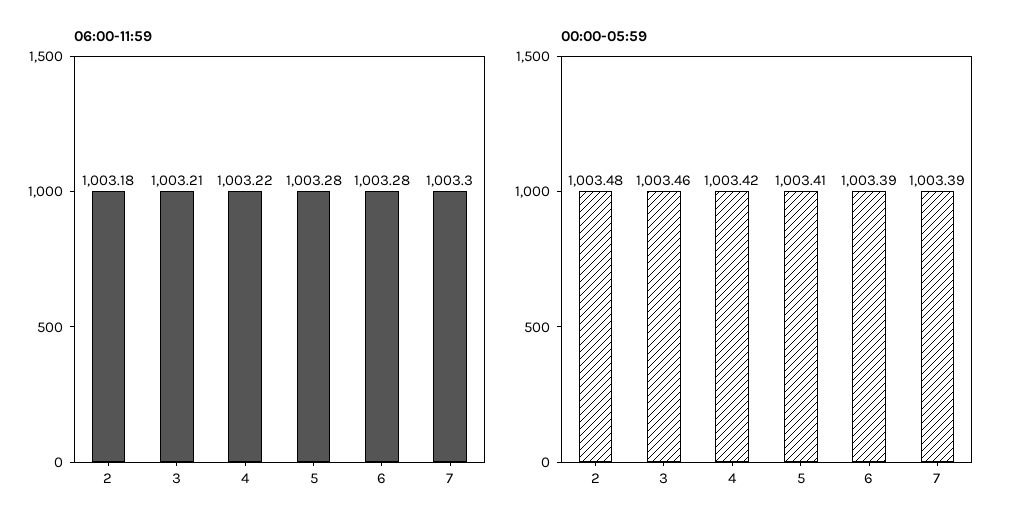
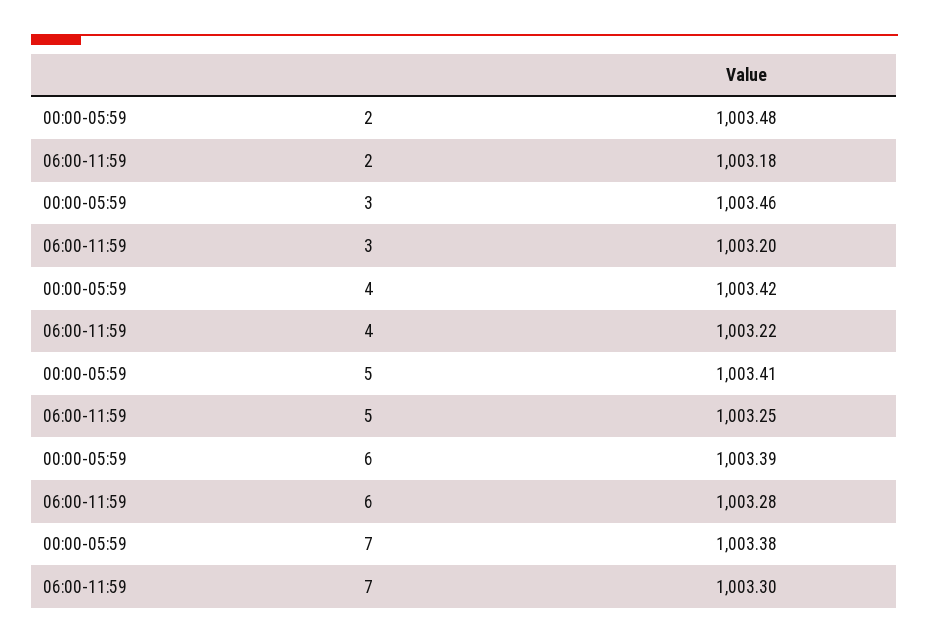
  {
    "06:00-11:59": {
      "2": 1003.18,
-     "3": 1003.21,
+     "3": 1003.2,
      "4": 1003.22,
-     "5": 1003.28,
+     "5": 1003.25,
      "6": 1003.28,
      "7": 1003.3
    },
    "00:00-05:59": {
      "2": 1003.48,
      "3": 1003.46,
      "4": 1003.42,
      "5": 1003.41,
      "6": 1003.39,
-     "7": 1003.39
+     "7": 1003.38
    }
  }

